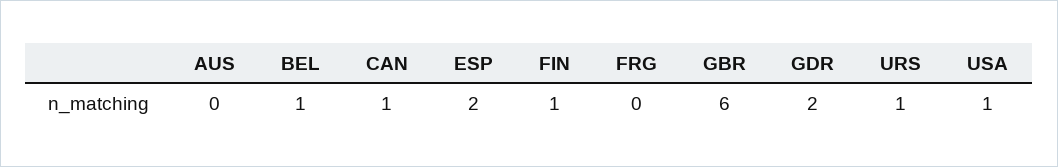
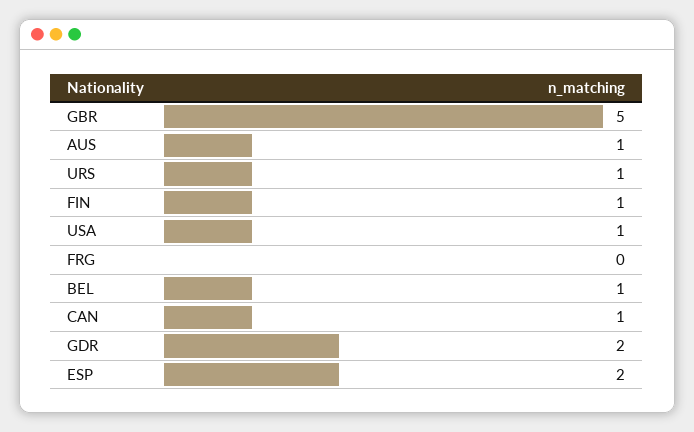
  {
-   "AUS": 0,
+   "AUS": 1,
    "BEL": 1,
    "CAN": 1,
    "ESP": 2,
    "FIN": 1,
    "FRG": 0,
-   "GBR": 6,
+   "GBR": 5,
    "GDR": 2,
    "URS": 1,
    "USA": 1
  }

